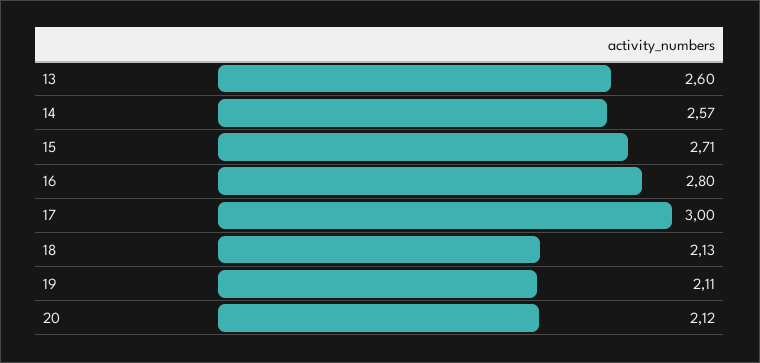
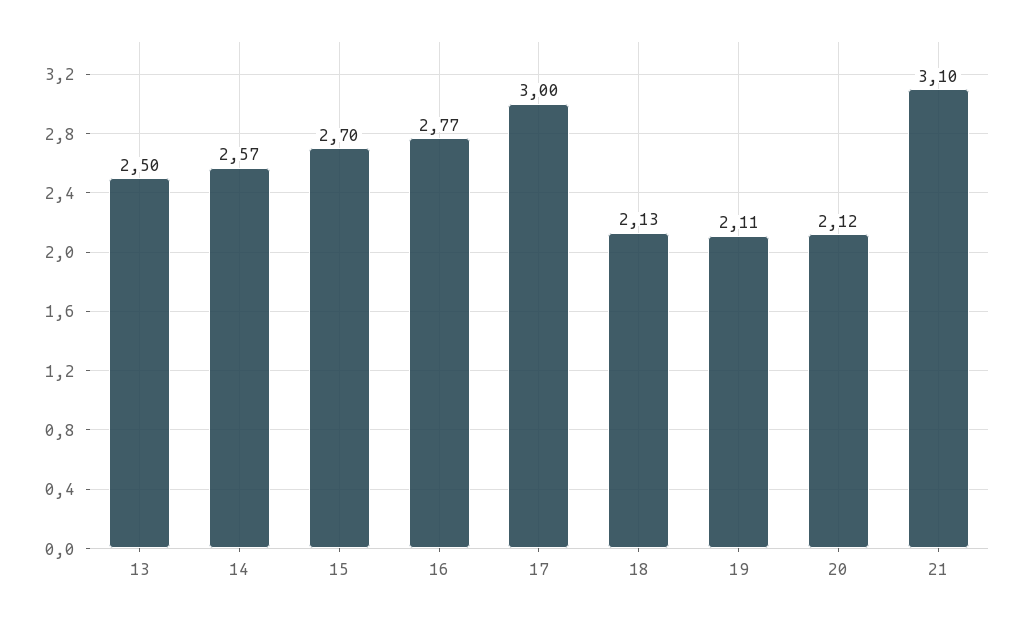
  {
-   "13": 2.6,
+   "13": 2.5,
    "14": 2.57,
-   "15": 2.71,
+   "15": 2.7,
-   "16": 2.8,
+   "16": 2.77,
    "17": 3,
    "18": 2.13,
    "19": 2.11,
-   "20": 2.12
+   "20": 2.12,
+   "21": 3.1
  }

